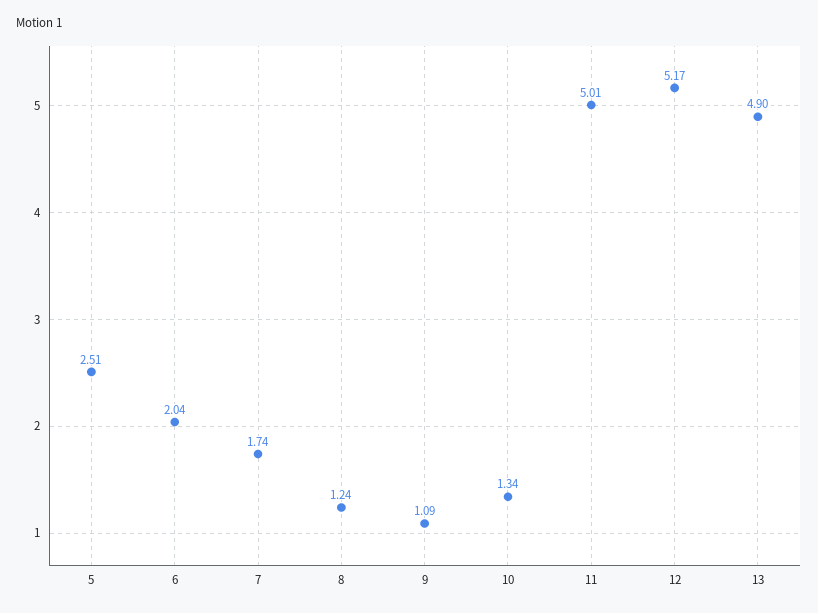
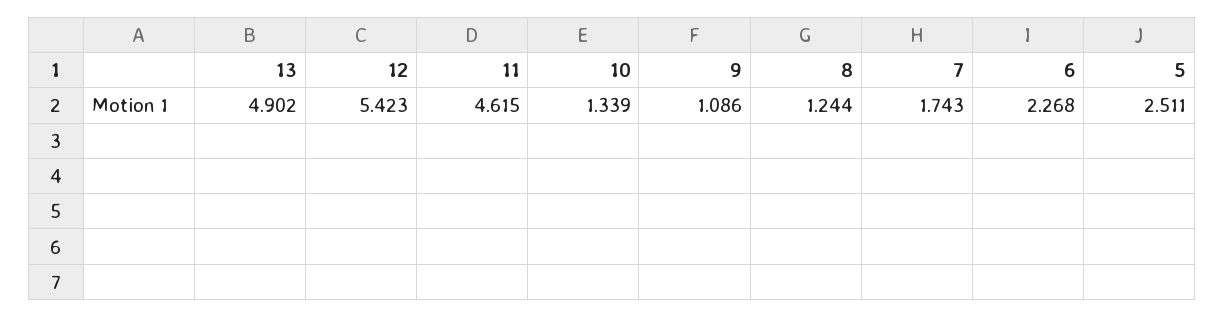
  {
    "5": 2.511,
-   "6": 2.04,
+   "6": 2.268,
    "7": 1.743,
    "8": 1.244,
    "9": 1.086,
    "10": 1.339,
-   "11": 5.01,
+   "11": 4.615,
-   "12": 5.17,
+   "12": 5.423,
    "13": 4.902
  }

